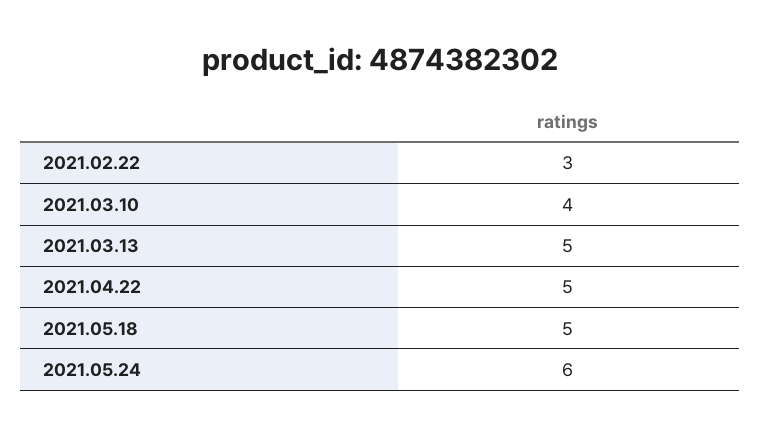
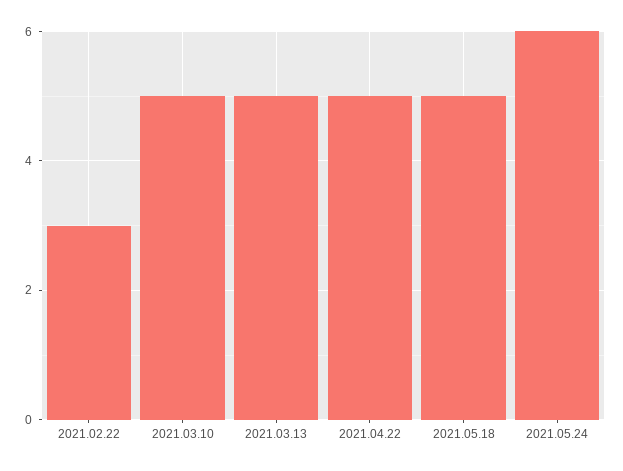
  {
    "2021.02.22": 3,
-   "2021.03.10": 4,
+   "2021.03.10": 5,
    "2021.03.13": 5,
    "2021.04.22": 5,
    "2021.05.18": 5,
    "2021.05.24": 6
  }

